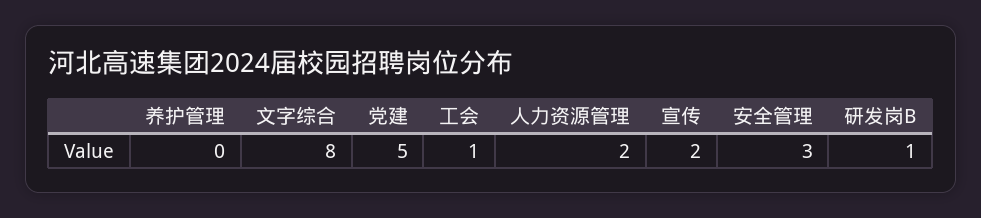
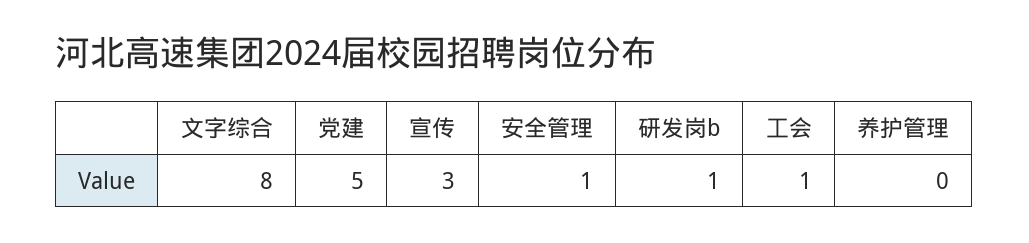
  {
    "养护管理": 0,
    "文字综合": 8,
    "党建": 5,
    "工会": 1,
-   "人力资源管理": 2,
-   "宣传": 2,
+   "宣传": 3,
-   "安全管理": 3,
+   "安全管理": 1,
    "研发岗B": 1
  }

